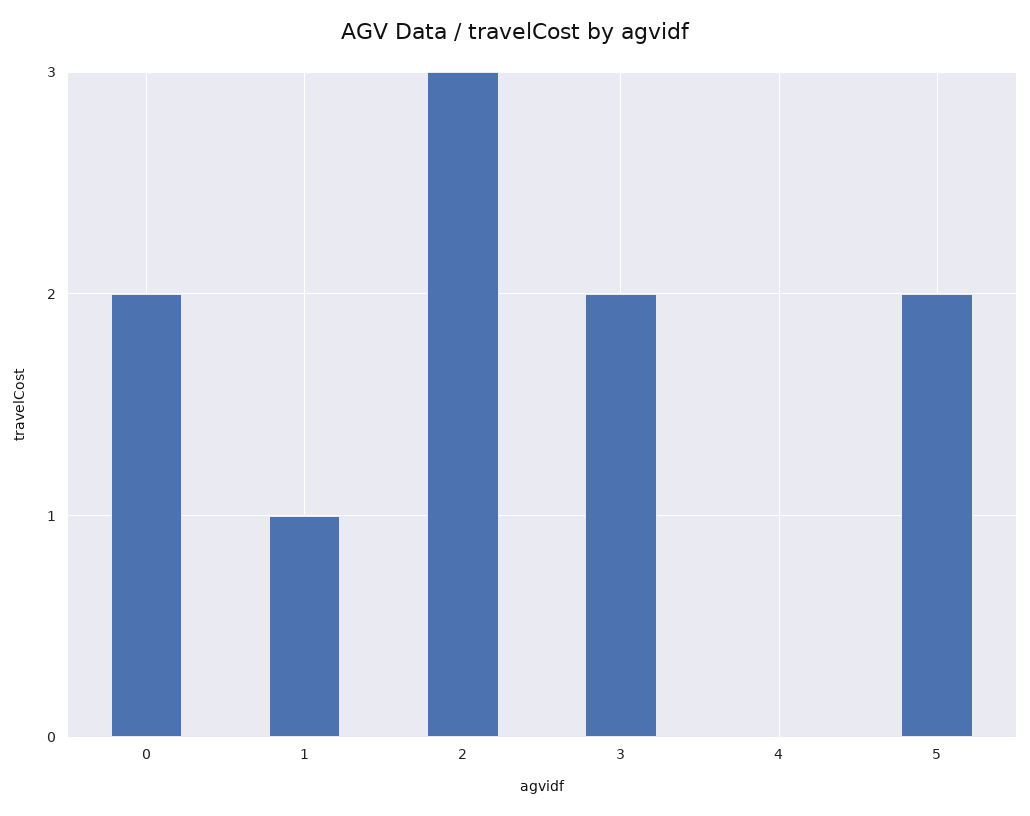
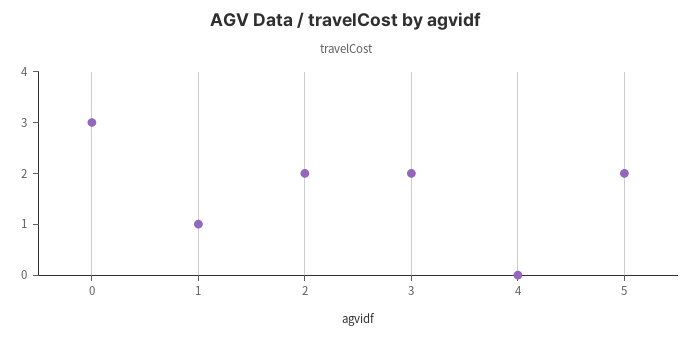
  {
-   "0": 2,
+   "0": 3,
    "1": 1,
-   "2": 3,
+   "2": 2,
    "3": 2,
    "4": 0,
    "5": 2
  }

